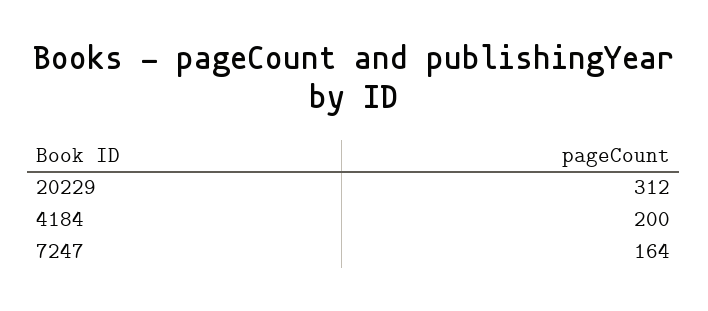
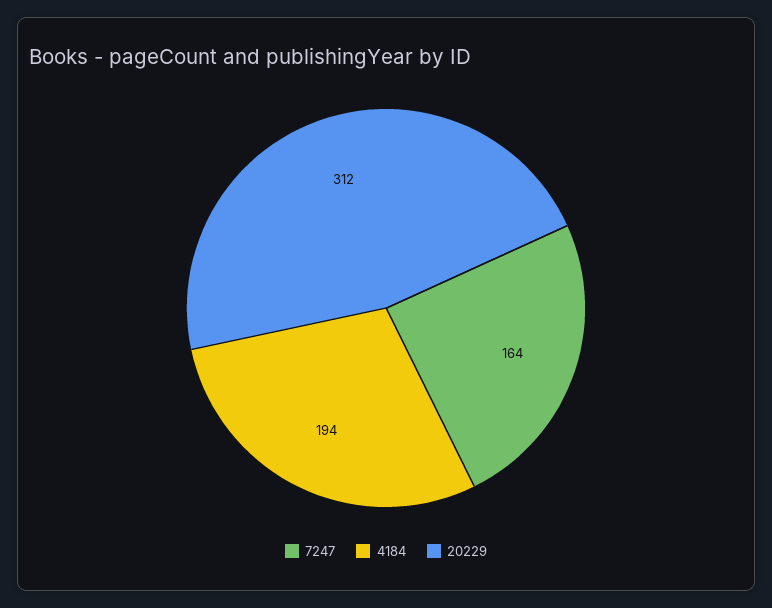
  {
    "20229": 312,
-   "4184": 200,
+   "4184": 194,
    "7247": 164
  }

